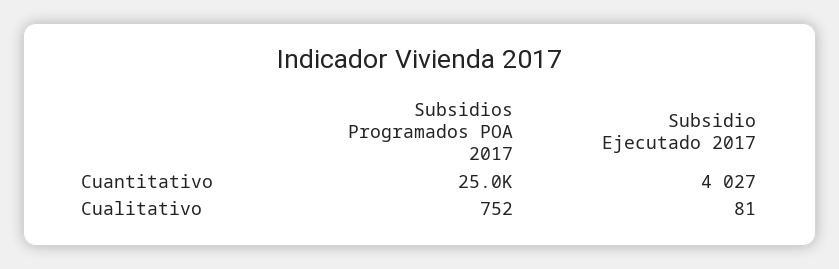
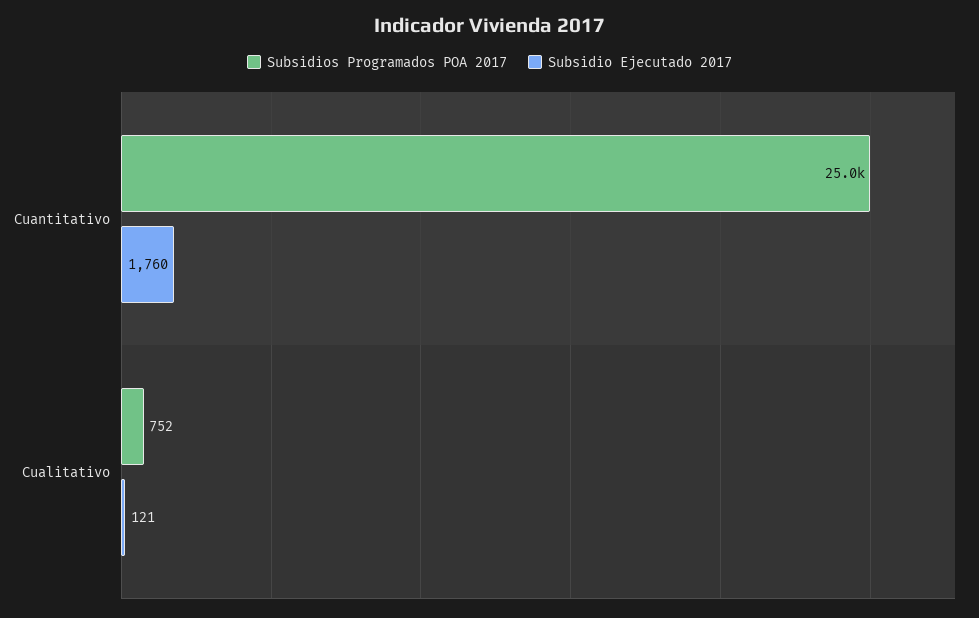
  {
    "Subsidios Programados POA 2017": {
      "Cuantitativo": 25000,
      "Cualitativo": 752
    },
    "Subsidio Ejecutado 2017": {
-     "Cuantitativo": 4027,
+     "Cuantitativo": 1760,
-     "Cualitativo": 81
+     "Cualitativo": 121
    }
  }

